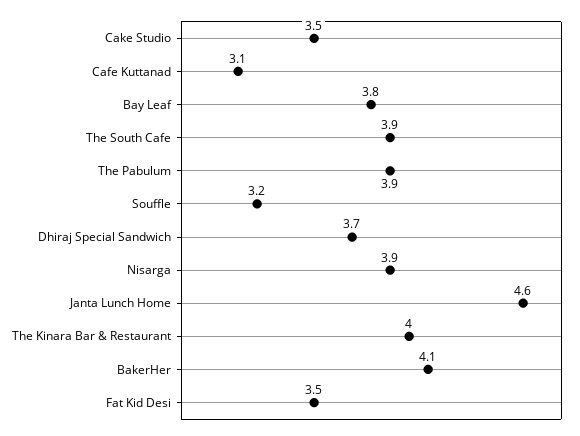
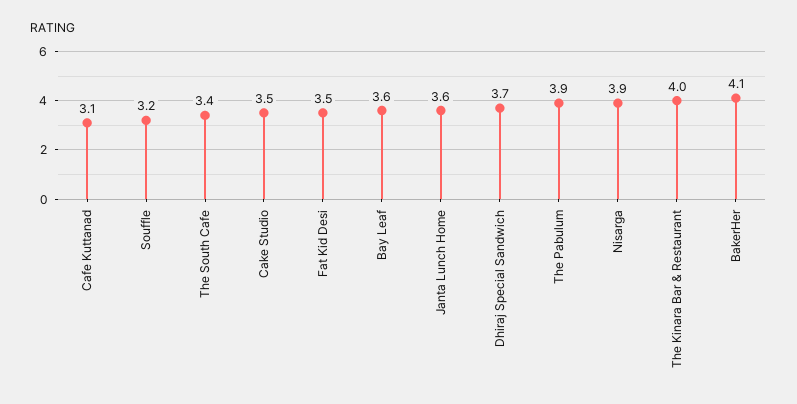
  {
    "Cake Studio": 3.5,
    "Cafe Kuttanad": 3.1,
-   "Bay Leaf": 3.8,
+   "Bay Leaf": 3.6,
-   "The South Cafe": 3.9,
+   "The South Cafe": 3.4,
    "The Pabulum": 3.9,
    "Souffle": 3.2,
    "Dhiraj Special Sandwich": 3.7,
    "Nisarga": 3.9,
-   "Janta Lunch Home": 4.6,
+   "Janta Lunch Home": 3.6,
    "The Kinara Bar & Restaurant": 4,
    "BakerHer": 4.1,
    "Fat Kid Desi": 3.5
  }

